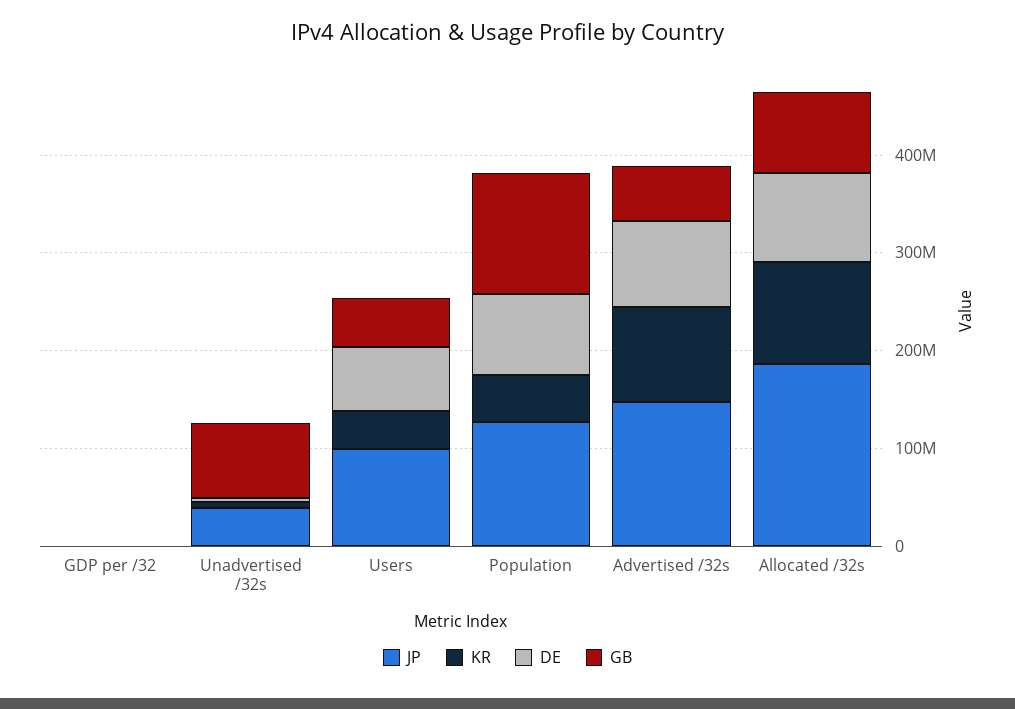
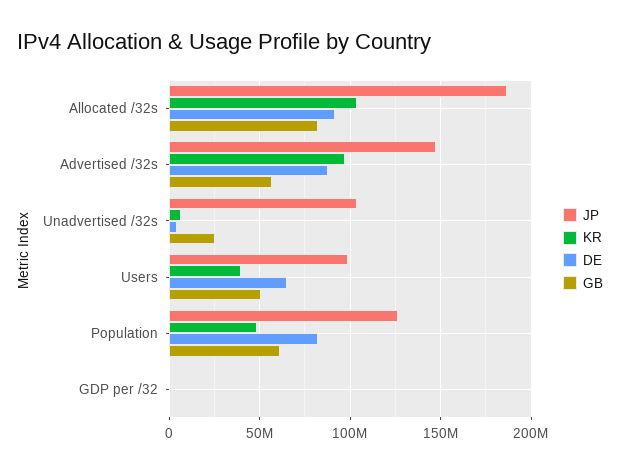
  {
    "JP": {
      "GDP per /32": 0,
-     "Unadvertised /32s": 40000000,
+     "Unadvertised /32s": 105000000,
      "Users": 100000000,
      "Population": 125000000,
      "Advertised /32s": 150000000,
      "Allocated /32s": 185000000
    },
    "KR": {
      "GDP per /32": 0,
      "Unadvertised /32s": 5000000,
      "Users": 40000000,
      "Population": 50000000,
      "Advertised /32s": 95000000,
      "Allocated /32s": 105000000
    },
    "DE": {
      "GDP per /32": 0,
      "Unadvertised /32s": 5000000,
      "Users": 65000000,
      "Population": 80000000,
      "Advertised /32s": 90000000,
      "Allocated /32s": 90000000
    },
    "GB": {
      "GDP per /32": 0,
-     "Unadvertised /32s": 80000000,
+     "Unadvertised /32s": 25000000,
      "Users": 50000000,
-     "Population": 120000000,
+     "Population": 60000000,
      "Advertised /32s": 55000000,
      "Allocated /32s": 80000000
    }
  }

